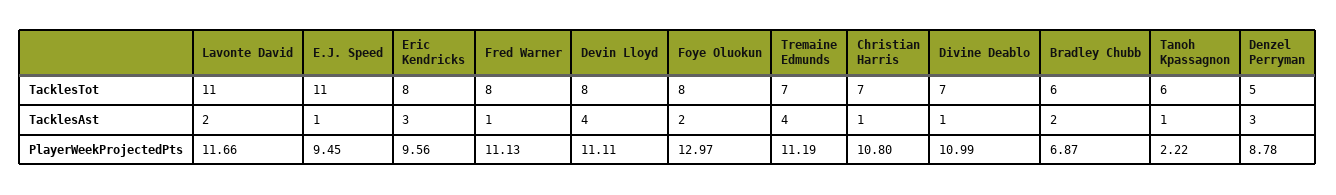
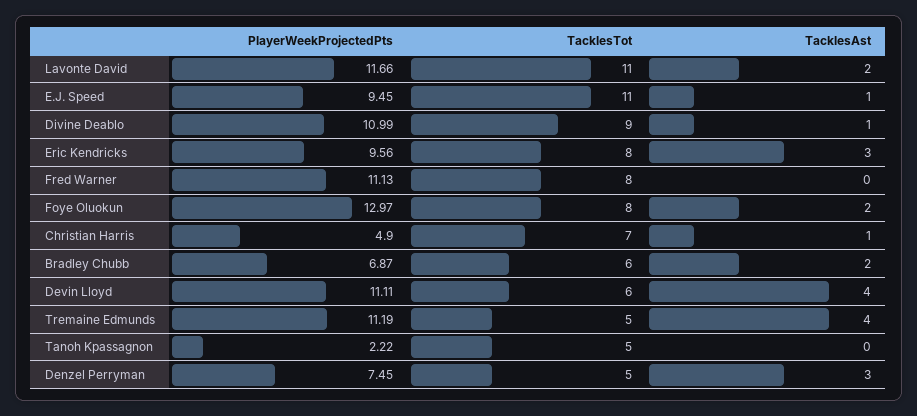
  {
    "Lavonte David": {
      "TacklesTot": 11,
      "TacklesAst": 2,
      "PlayerWeekProjectedPts": 11.66
    },
    "E.J. Speed": {
      "TacklesTot": 11,
      "TacklesAst": 1,
      "PlayerWeekProjectedPts": 9.45
    },
    "Eric Kendricks": {
      "TacklesTot": 8,
      "TacklesAst": 3,
      "PlayerWeekProjectedPts": 9.56
    },
    "Fred Warner": {
      "TacklesTot": 8,
-     "TacklesAst": 1,
+     "TacklesAst": 0,
      "PlayerWeekProjectedPts": 11.13
    },
    "Devin Lloyd": {
-     "TacklesTot": 8,
+     "TacklesTot": 6,
      "TacklesAst": 4,
      "PlayerWeekProjectedPts": 11.11
    },
    "Foye Oluokun": {
      "TacklesTot": 8,
      "TacklesAst": 2,
      "PlayerWeekProjectedPts": 12.97
    },
    "Tremaine Edmunds": {
-     "TacklesTot": 7,
+     "TacklesTot": 5,
      "TacklesAst": 4,
      "PlayerWeekProjectedPts": 11.19
    },
    "Christian Harris": {
      "TacklesTot": 7,
      "TacklesAst": 1,
-     "PlayerWeekProjectedPts": 10.8
+     "PlayerWeekProjectedPts": 4.9
    },
    "Divine Deablo": {
-     "TacklesTot": 7,
+     "TacklesTot": 9,
      "TacklesAst": 1,
      "PlayerWeekProjectedPts": 10.99
    },
    "Bradley Chubb": {
      "TacklesTot": 6,
      "TacklesAst": 2,
      "PlayerWeekProjectedPts": 6.87
    },
    "Tanoh Kpassagnon": {
-     "TacklesTot": 6,
+     "TacklesTot": 5,
-     "TacklesAst": 1,
+     "TacklesAst": 0,
      "PlayerWeekProjectedPts": 2.22
    },
    "Denzel Perryman": {
      "TacklesTot": 5,
      "TacklesAst": 3,
-     "PlayerWeekProjectedPts": 8.78
+     "PlayerWeekProjectedPts": 7.45
    }
  }

